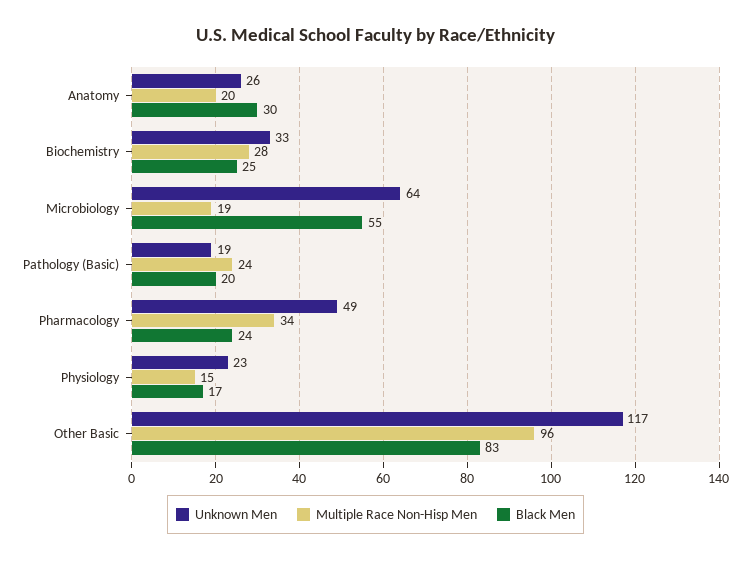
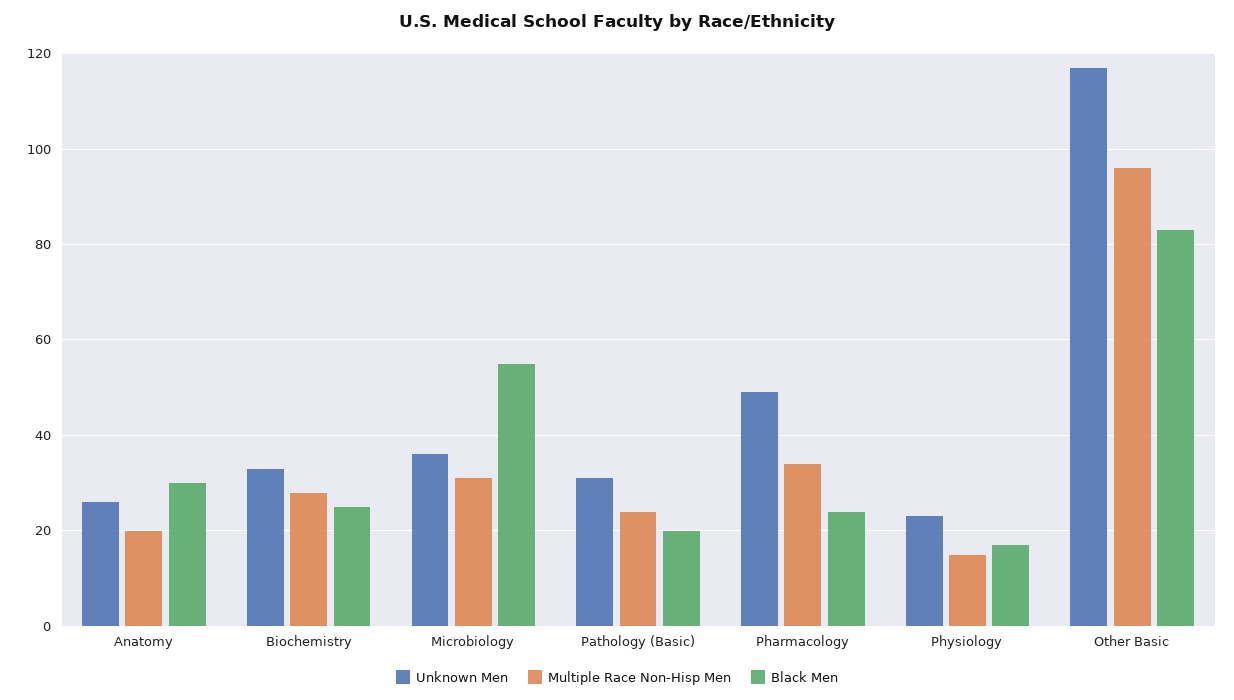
  {
    "Unknown Men": {
      "Anatomy": 26,
      "Biochemistry": 33,
-     "Microbiology": 64,
+     "Microbiology": 35,
-     "Pathology (Basic)": 19,
+     "Pathology (Basic)": 30,
      "Pharmacology": 49,
      "Physiology": 23,
      "Other Basic": 117
    },
    "Multiple Race Non-Hisp Men": {
      "Anatomy": 20,
      "Biochemistry": 28,
-     "Microbiology": 19,
+     "Microbiology": 30,
      "Pathology (Basic)": 24,
      "Pharmacology": 34,
      "Physiology": 15,
      "Other Basic": 96
    },
    "Black Men": {
      "Anatomy": 30,
      "Biochemistry": 25,
      "Microbiology": 55,
      "Pathology (Basic)": 20,
      "Pharmacology": 24,
      "Physiology": 17,
      "Other Basic": 83
    }
  }

